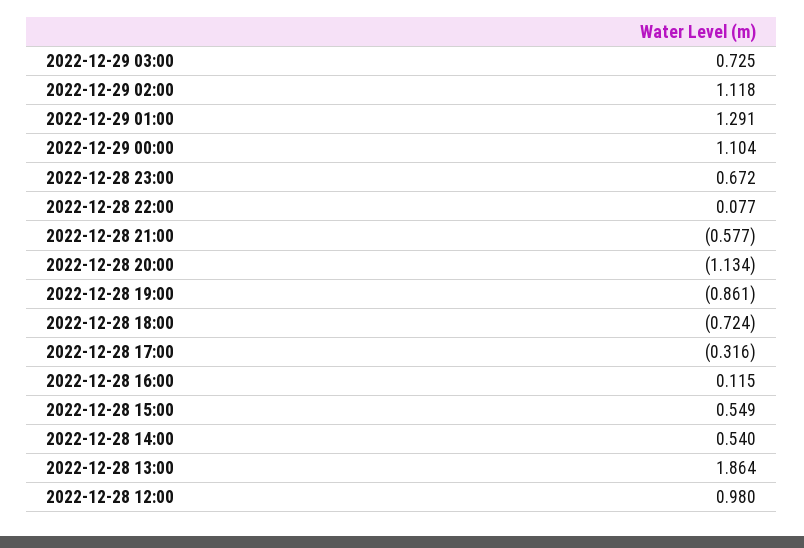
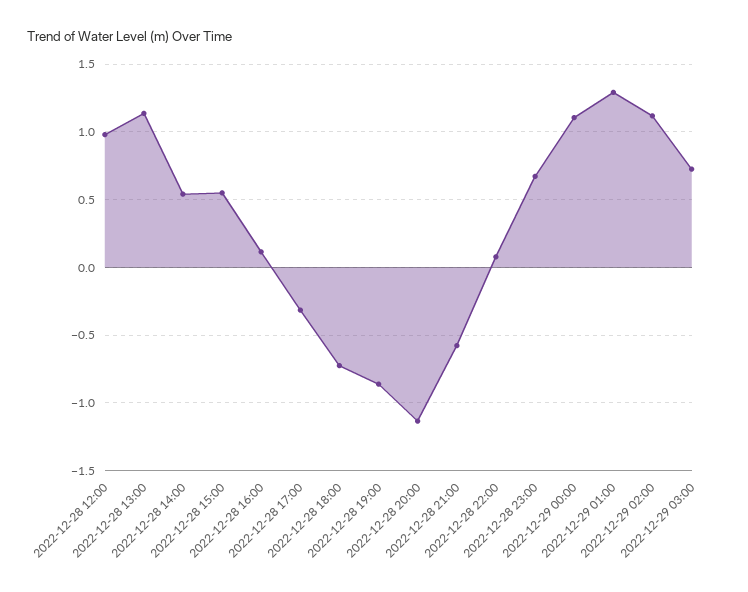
  {
    "2022-12-29 03:00": 0.725,
    "2022-12-29 02:00": 1.118,
    "2022-12-29 01:00": 1.291,
    "2022-12-29 00:00": 1.104,
    "2022-12-28 23:00": 0.672,
    "2022-12-28 22:00": 0.077,
    "2022-12-28 21:00": -0.577,
    "2022-12-28 20:00": -1.134,
    "2022-12-28 19:00": -0.861,
    "2022-12-28 18:00": -0.724,
    "2022-12-28 17:00": -0.316,
    "2022-12-28 16:00": 0.115,
    "2022-12-28 15:00": 0.549,
    "2022-12-28 14:00": 0.54,
-   "2022-12-28 13:00": 1.864,
+   "2022-12-28 13:00": 1.15,
    "2022-12-28 12:00": 0.98
  }

